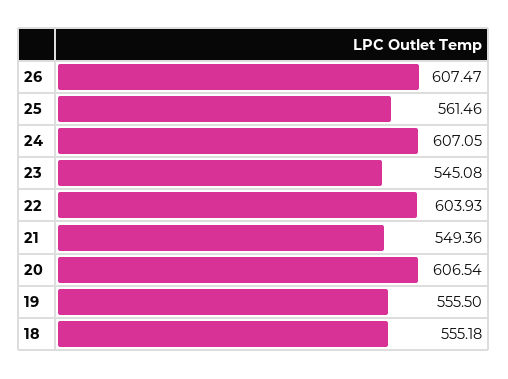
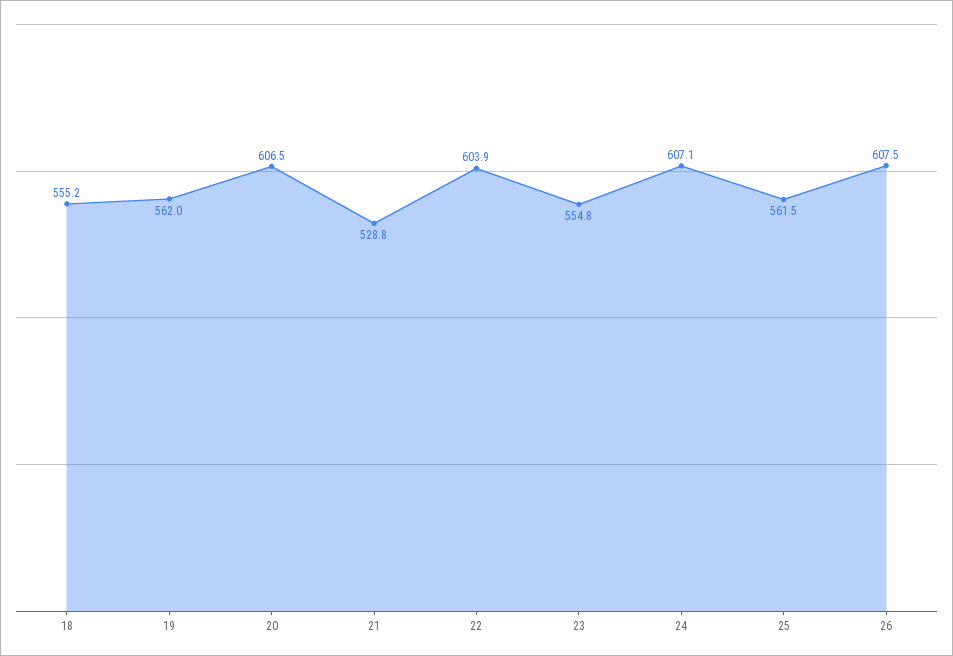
  {
    "26": 607.47,
    "25": 561.46,
    "24": 607.05,
-   "23": 545.08,
+   "23": 554.8,
    "22": 603.93,
-   "21": 549.36,
+   "21": 528.8,
    "20": 606.54,
-   "19": 555.5,
+   "19": 562,
    "18": 555.18
  }

